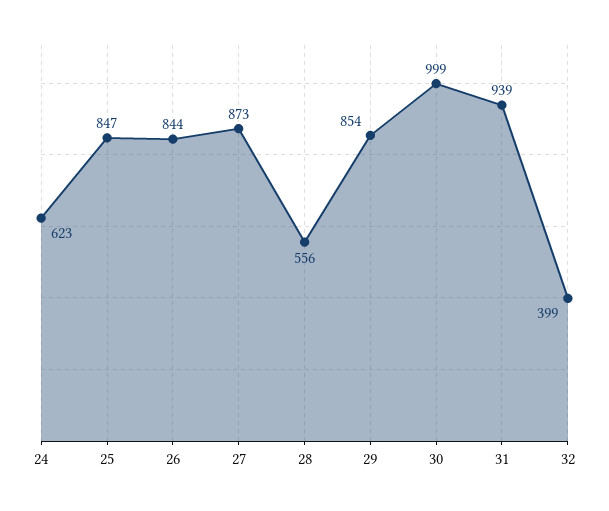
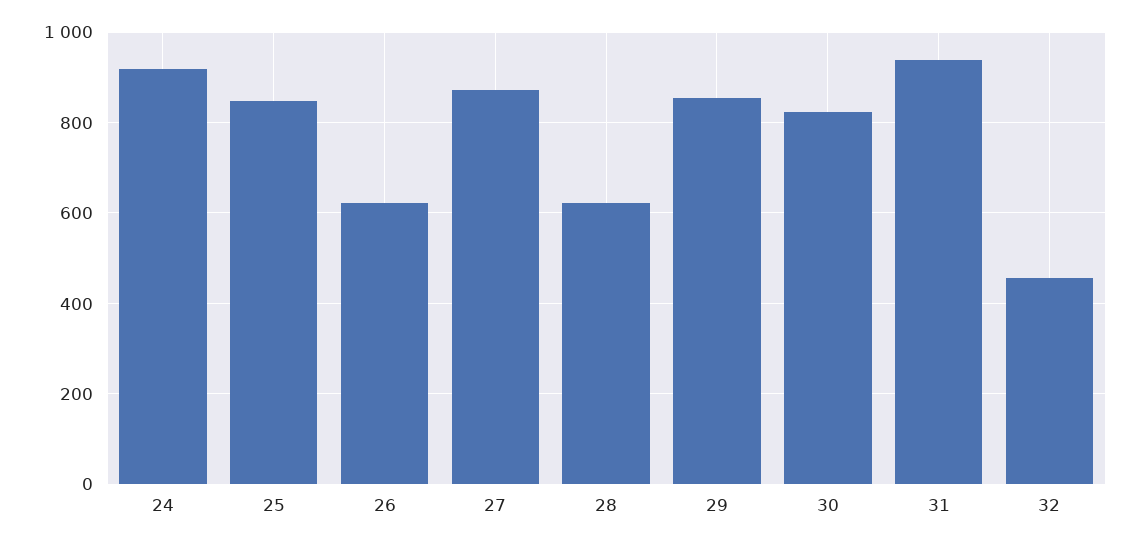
  {
-   "24": 623,
+   "24": 920,
    "25": 847,
-   "26": 844,
+   "26": 620,
    "27": 873,
-   "28": 556,
+   "28": 620,
    "29": 854,
-   "30": 999,
+   "30": 820,
    "31": 939,
-   "32": 399
+   "32": 460
  }

